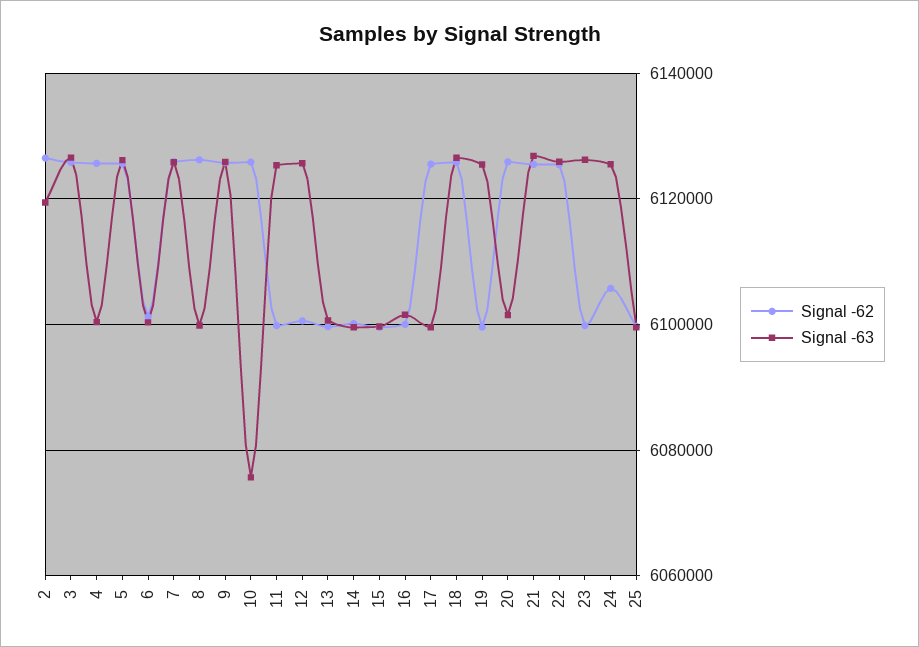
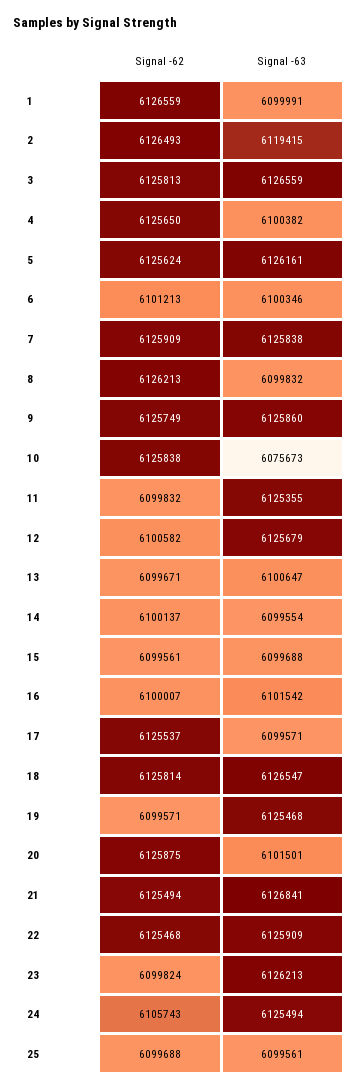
  {
    "Signal -62": {
      "2": 6126493,
      "3": 6125813,
      "4": 6125650,
      "5": 6125624,
      "6": 6101213,
      "7": 6125909,
      "8": 6126213,
      "9": 6125749,
      "10": 6125838,
      "11": 6099832,
      "12": 6100582,
      "13": 6099671,
      "14": 6100137,
      "15": 6099561,
      "16": 6100007,
      "17": 6125537,
      "18": 6125814,
      "19": 6099571,
      "20": 6125875,
      "21": 6125494,
      "22": 6125468,
      "23": 6099824,
      "24": 6105743,
-     "25": 6099688
+     "25": 6099688,
+     "1": 6126559
    },
    "Signal -63": {
      "2": 6119415,
      "3": 6126559,
      "4": 6100382,
      "5": 6126161,
      "6": 6100346,
      "7": 6125838,
      "8": 6099832,
      "9": 6125860,
      "10": 6075673,
      "11": 6125355,
      "12": 6125679,
      "13": 6100647,
      "14": 6099554,
      "15": 6099688,
      "16": 6101542,
      "17": 6099571,
      "18": 6126547,
      "19": 6125468,
      "20": 6101501,
      "21": 6126841,
      "22": 6125909,
      "23": 6126213,
      "24": 6125494,
-     "25": 6099561
+     "25": 6099561,
+     "1": 6099991
    }
  }

